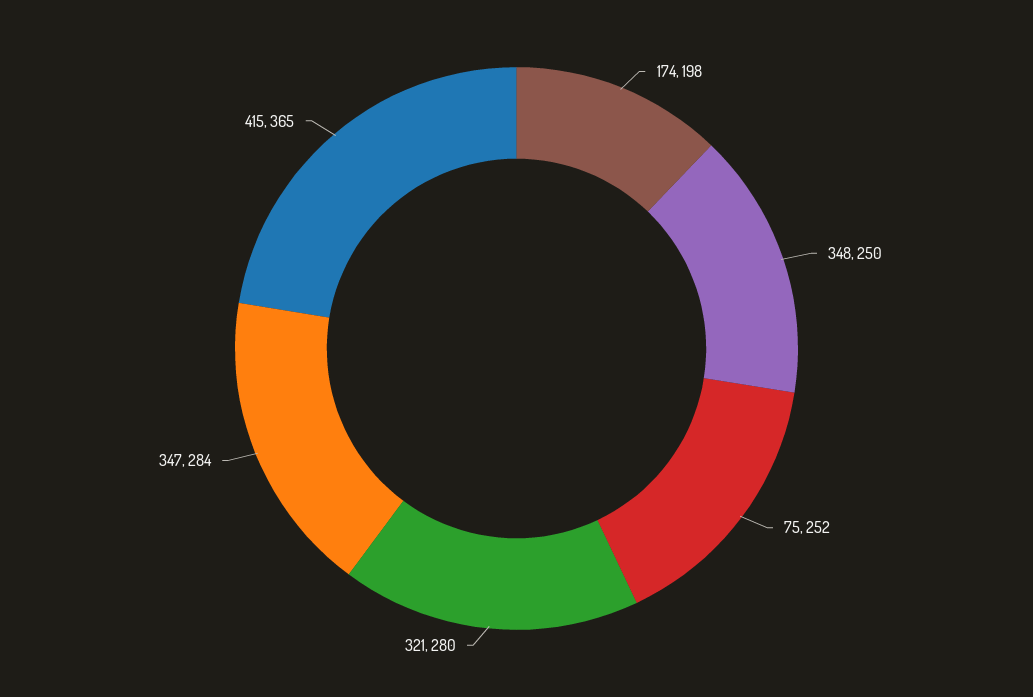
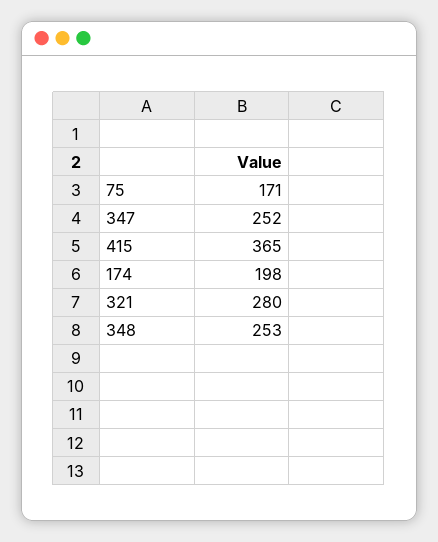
  {
    "174": 198,
-   "348": 250,
+   "348": 253,
-   "75": 252,
+   "75": 171,
    "321": 280,
-   "347": 284,
+   "347": 252,
    "415": 365
  }

